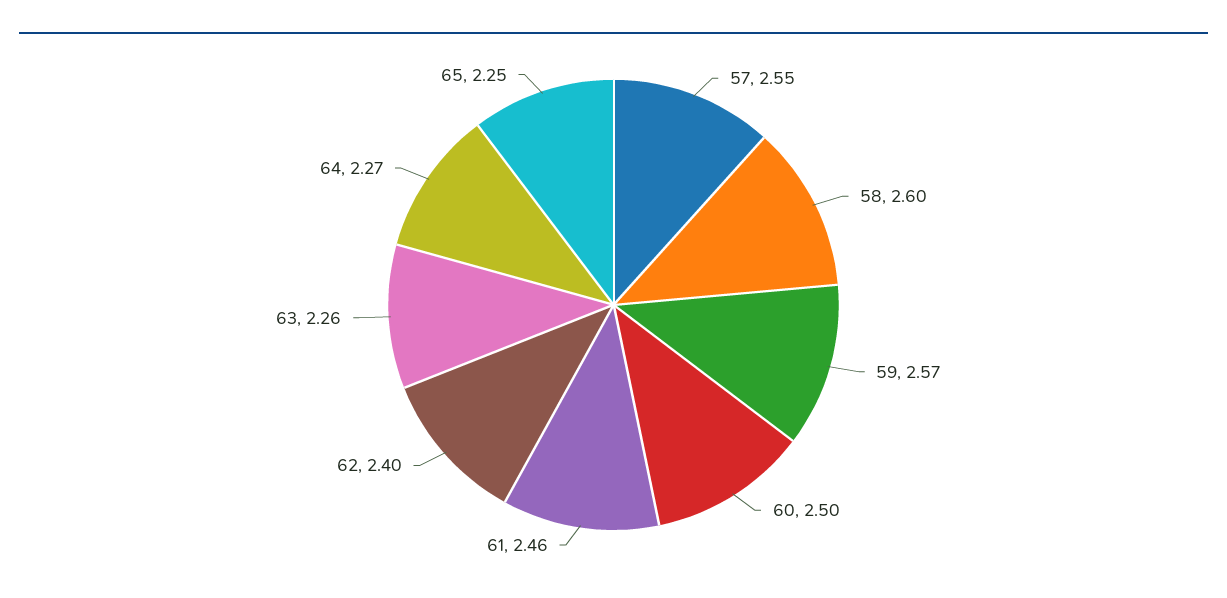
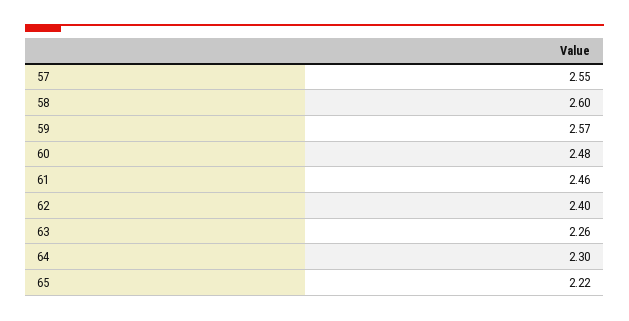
  {
    "57": 2.55,
    "58": 2.6,
    "59": 2.57,
-   "60": 2.5,
+   "60": 2.48,
    "61": 2.46,
    "62": 2.4,
    "63": 2.26,
-   "64": 2.27,
+   "64": 2.3,
-   "65": 2.25
+   "65": 2.22
  }

